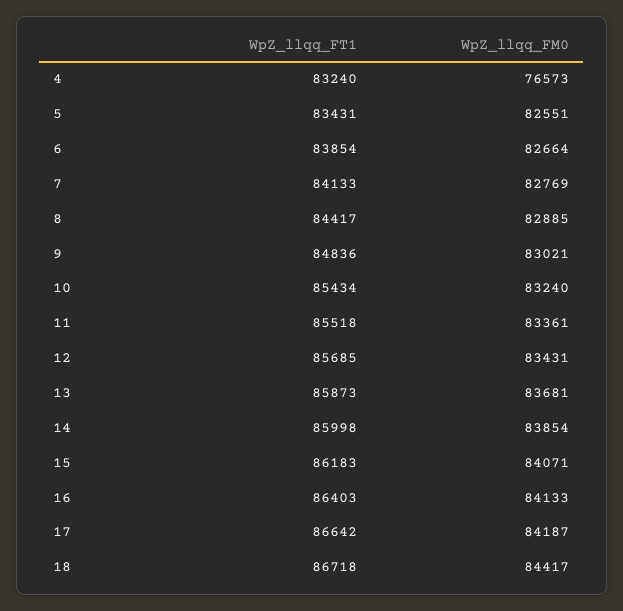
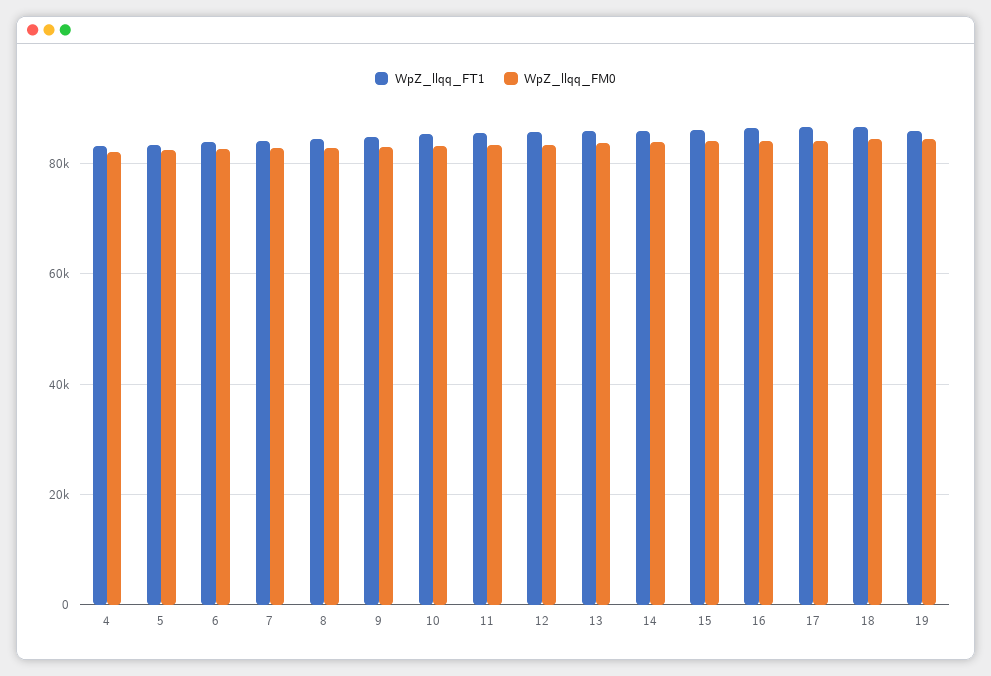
  {
    "WpZ_llqq_FT1": {
      "4": 83240,
      "5": 83431,
      "6": 83854,
      "7": 84133,
      "8": 84417,
      "9": 84836,
      "10": 85434,
      "11": 85518,
      "12": 85685,
      "13": 85873,
      "14": 85998,
      "15": 86183,
      "16": 86403,
      "17": 86642,
-     "18": 86718
+     "18": 86718,
+     "19": 86000
    },
    "WpZ_llqq_FM0": {
-     "4": 76573,
+     "4": 82000,
      "5": 82551,
      "6": 82664,
      "7": 82769,
      "8": 82885,
      "9": 83021,
      "10": 83240,
      "11": 83361,
      "12": 83431,
      "13": 83681,
      "14": 83854,
      "15": 84071,
      "16": 84133,
      "17": 84187,
-     "18": 84417
+     "18": 84417,
+     "19": 84000
    }
  }

